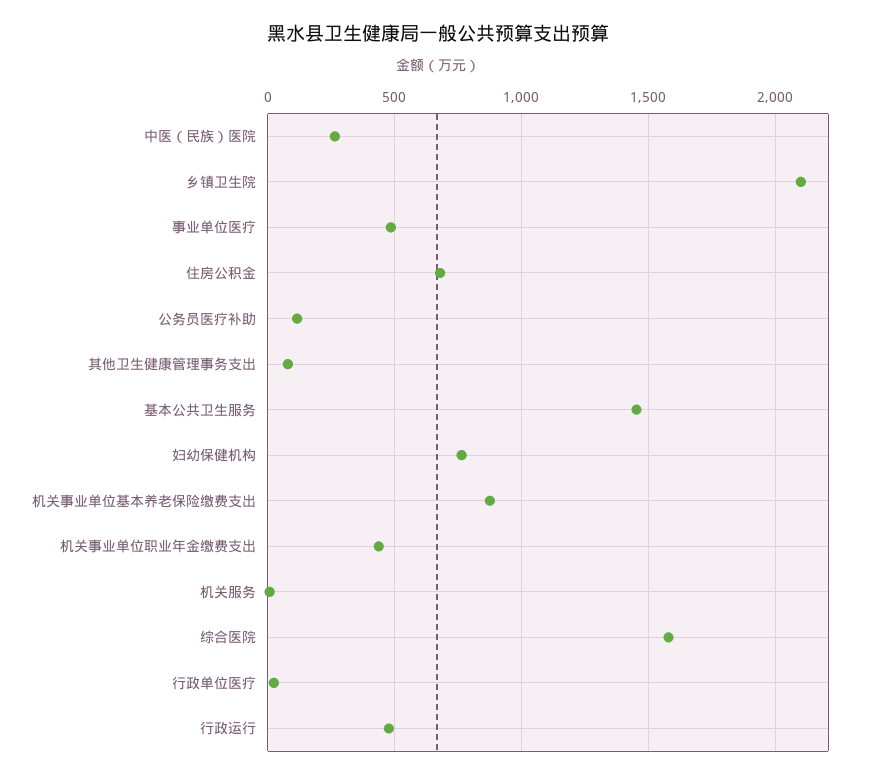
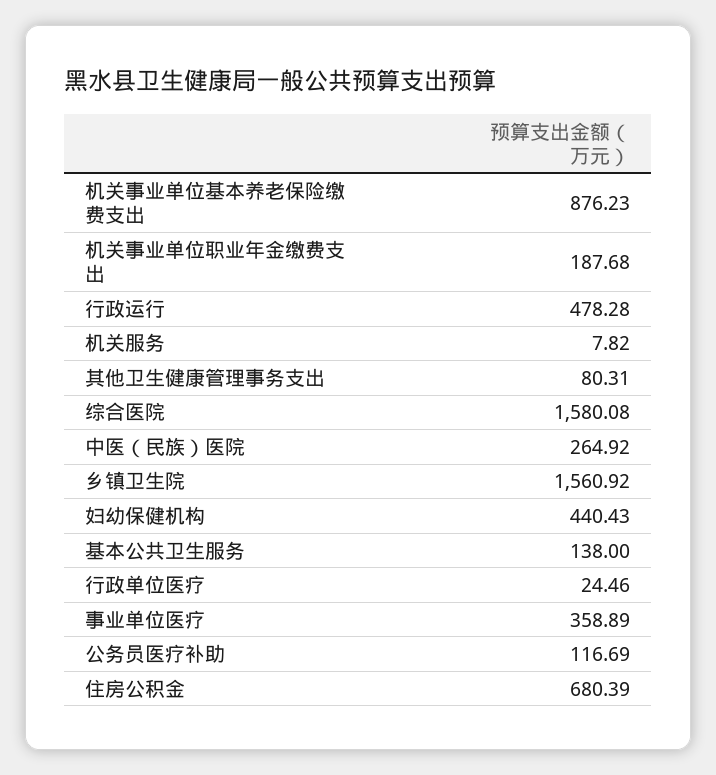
  {
    "中医（民族）医院": 264.92,
-   "乡镇卫生院": 2100,
+   "乡镇卫生院": 1560.92,
-   "事业单位医疗": 500,
+   "事业单位医疗": 358.89,
    "住房公积金": 680.39,
    "公务员医疗补助": 116.69,
    "其他卫生健康管理事务支出": 80.31,
-   "基本公共卫生服务": 1450,
+   "基本公共卫生服务": 138,
-   "妇幼保健机构": 750,
+   "妇幼保健机构": 440.43,
    "机关事业单位基本养老保险缴费支出": 876.23,
-   "机关事业单位职业年金缴费支出": 450,
+   "机关事业单位职业年金缴费支出": 187.68,
    "机关服务": 7.82,
    "综合医院": 1580.08,
    "行政单位医疗": 24.46,
    "行政运行": 478.28
  }

